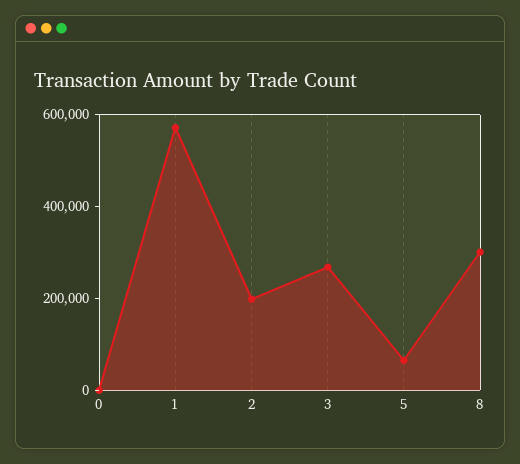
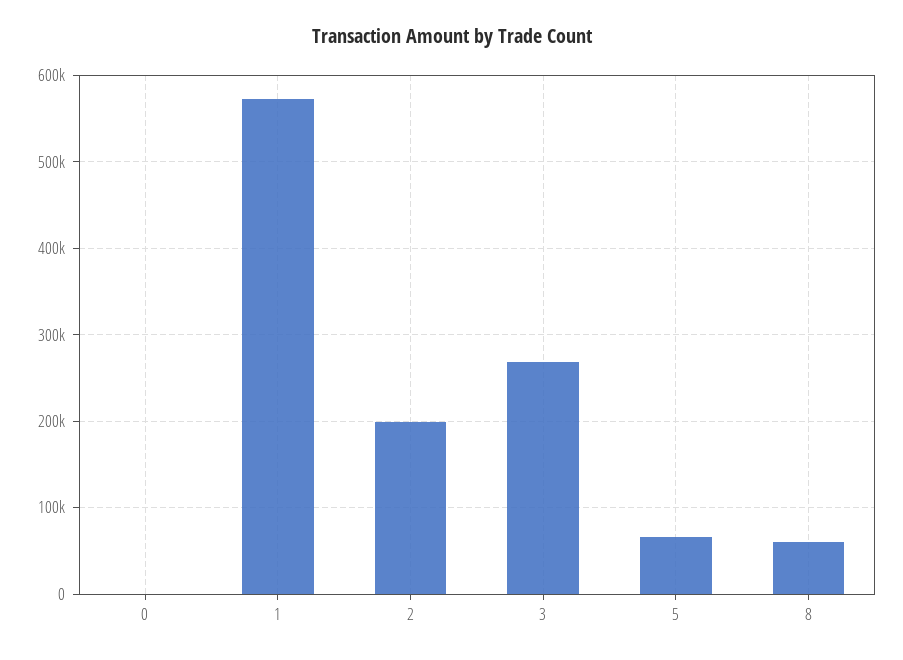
  {
    "0": 0,
    "1": 570000,
    "2": 200000,
    "3": 270000,
    "5": 70000,
-   "8": 300000
+   "8": 60000
  }

